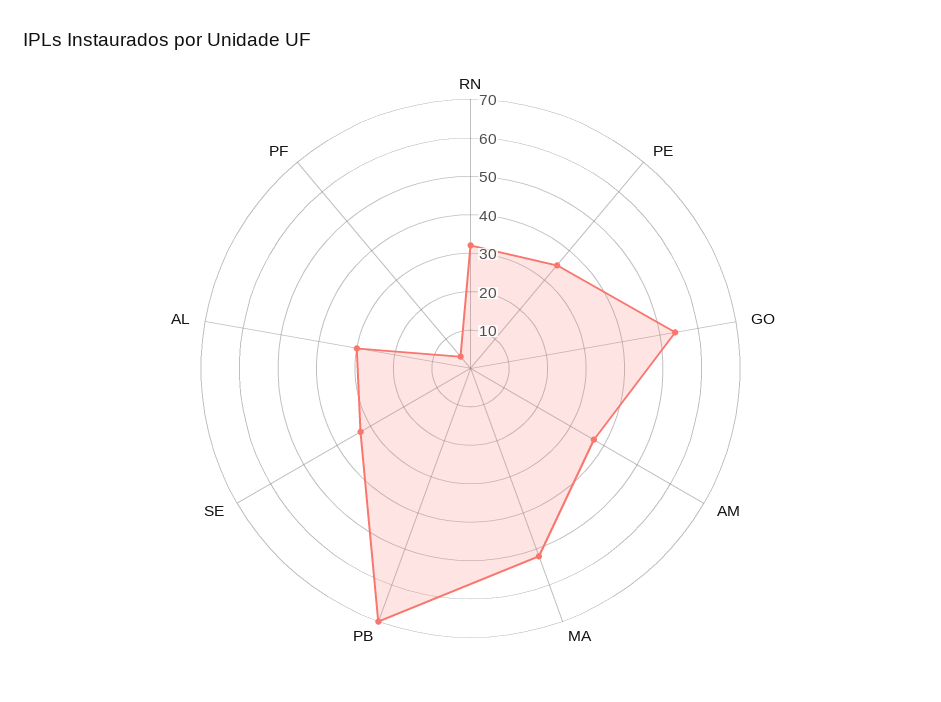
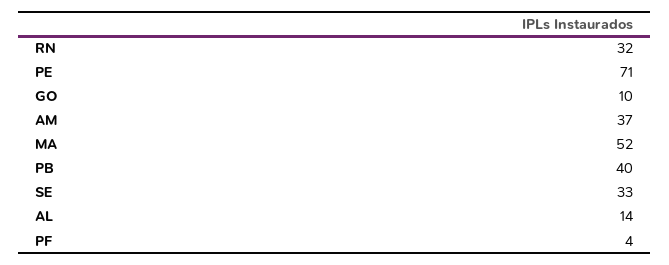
  {
    "RN": 32,
-   "PE": 35,
+   "PE": 71,
-   "GO": 55,
+   "GO": 10,
    "AM": 37,
    "MA": 52,
-   "PB": 70,
+   "PB": 40,
    "SE": 33,
-   "AL": 30,
+   "AL": 14,
    "PF": 4
  }

